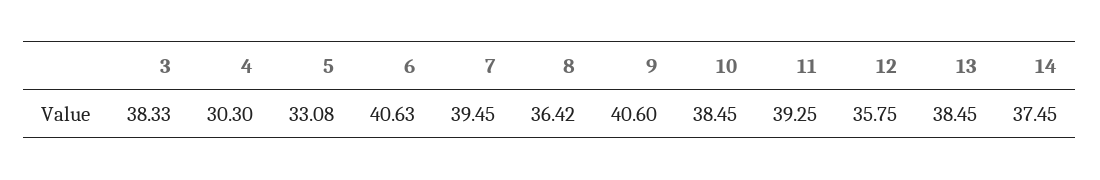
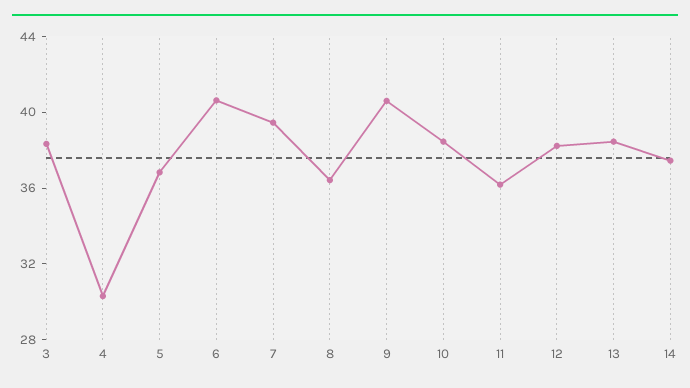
  {
    "3": 38.33,
    "4": 30.3,
-   "5": 33.08,
+   "5": 37,
    "6": 40.63,
    "7": 39.45,
    "8": 36.42,
    "9": 40.6,
    "10": 38.45,
-   "11": 39.25,
+   "11": 36,
-   "12": 35.75,
+   "12": 38,
    "13": 38.45,
    "14": 37.45
  }

